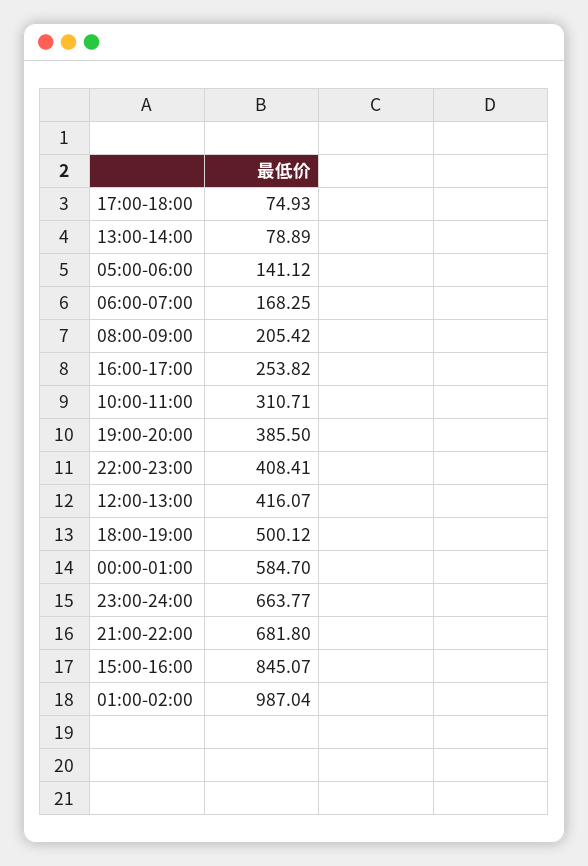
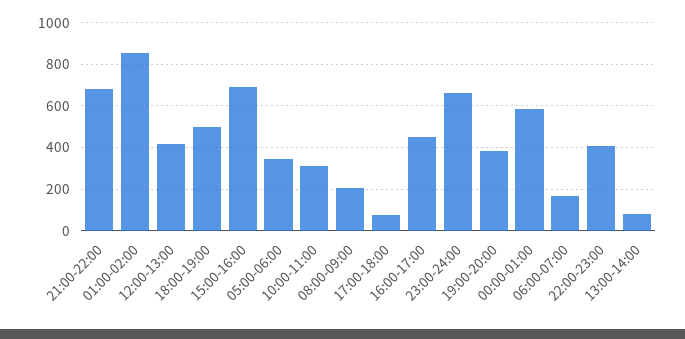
  {
    "17:00-18:00": 74.93,
    "13:00-14:00": 78.89,
-   "05:00-06:00": 141.12,
+   "05:00-06:00": 350,
    "06:00-07:00": 168.25,
    "08:00-09:00": 205.42,
-   "16:00-17:00": 253.82,
+   "16:00-17:00": 450,
    "10:00-11:00": 310.71,
    "19:00-20:00": 385.5,
    "22:00-23:00": 408.41,
    "12:00-13:00": 416.07,
    "18:00-19:00": 500.12,
    "00:00-01:00": 584.7,
    "23:00-24:00": 663.77,
    "21:00-22:00": 681.8,
-   "15:00-16:00": 845.07,
+   "15:00-16:00": 700,
-   "01:00-02:00": 987.04
+   "01:00-02:00": 850
  }

